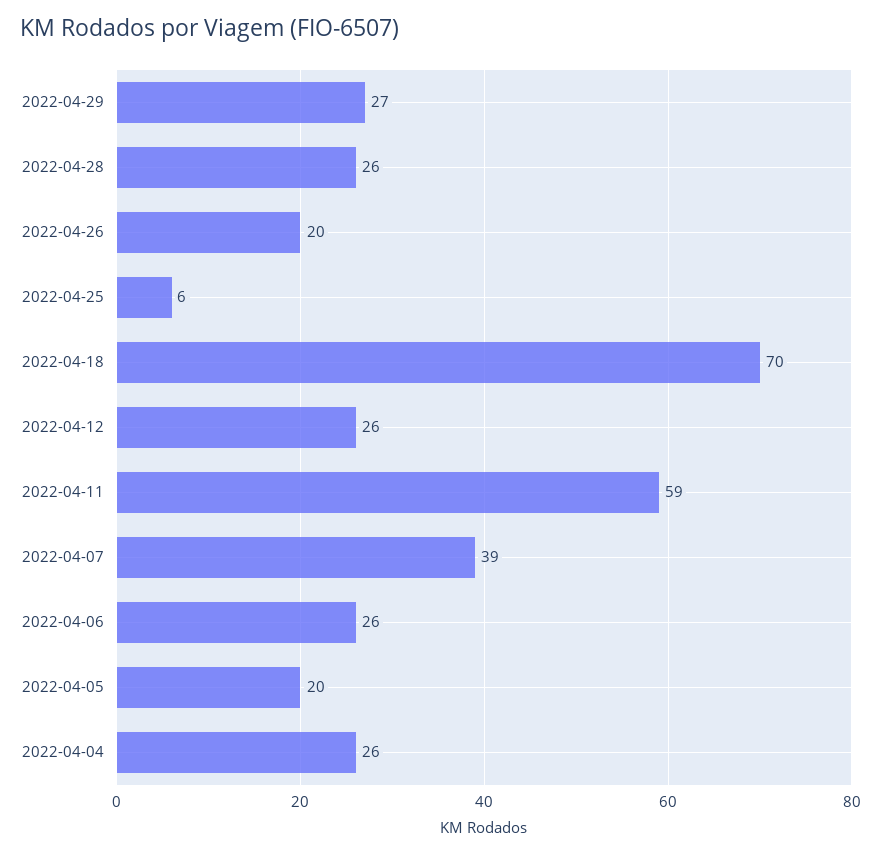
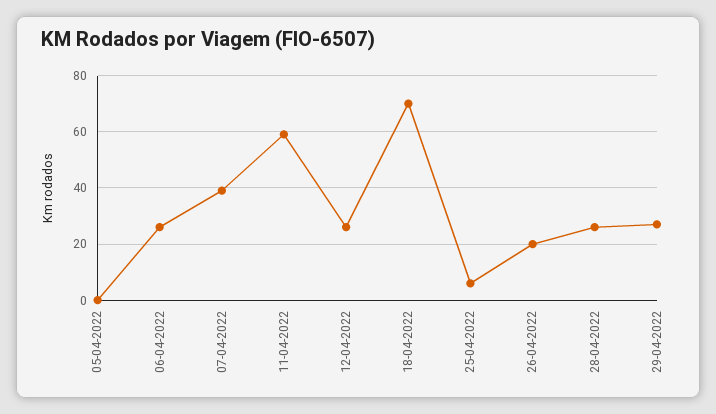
  {
    "2022-04-29": 27,
    "2022-04-28": 26,
    "2022-04-26": 20,
    "2022-04-25": 6,
    "2022-04-18": 70,
    "2022-04-12": 26,
    "2022-04-11": 59,
    "2022-04-07": 39,
    "2022-04-06": 26,
-   "2022-04-05": 20,
+   "2022-04-05": 0
-   "2022-04-04": 26
  }

